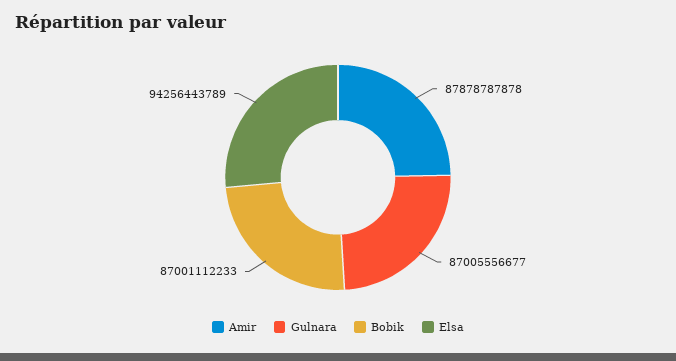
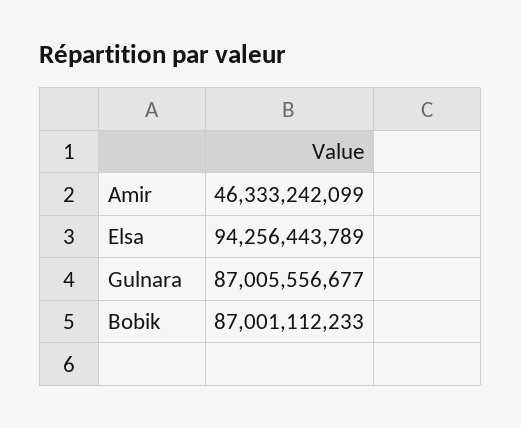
  {
-   "Amir": 87878787878,
+   "Amir": 46333242099,
    "Gulnara": 87005556677,
    "Bobik": 87001112233,
    "Elsa": 94256443789
  }

